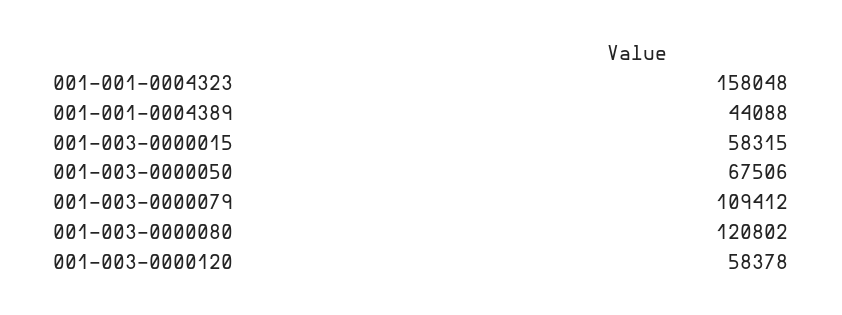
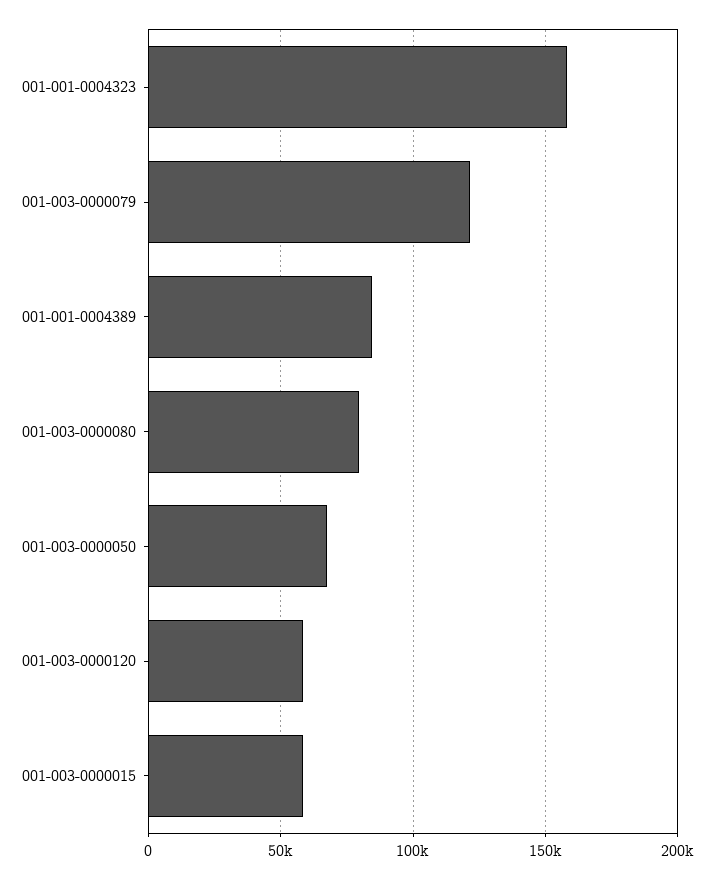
  {
    "001-001-0004323": 158048,
-   "001-001-0004389": 44088,
+   "001-001-0004389": 85000,
    "001-003-0000015": 58315,
    "001-003-0000050": 67506,
-   "001-003-0000079": 109412,
+   "001-003-0000079": 120000,
-   "001-003-0000080": 120802,
+   "001-003-0000080": 80000,
    "001-003-0000120": 58378
  }

